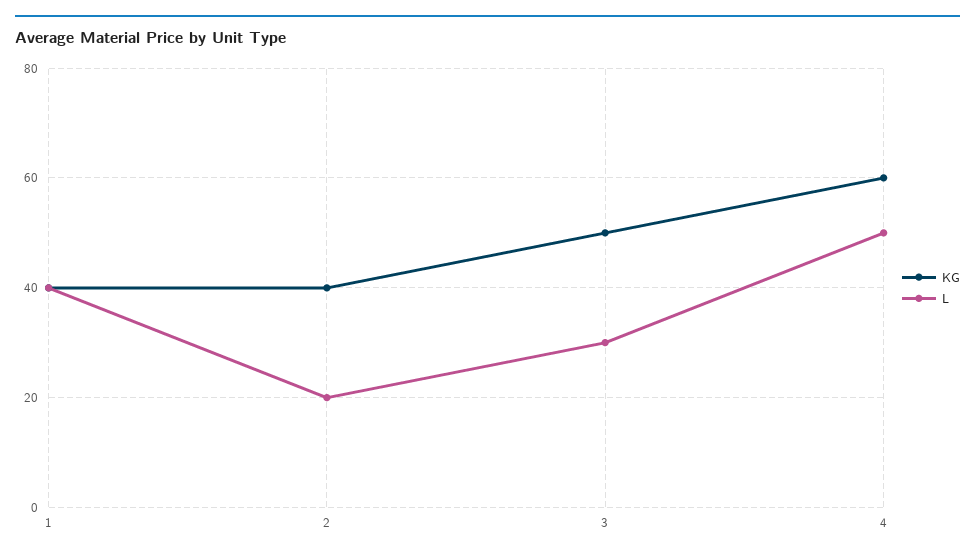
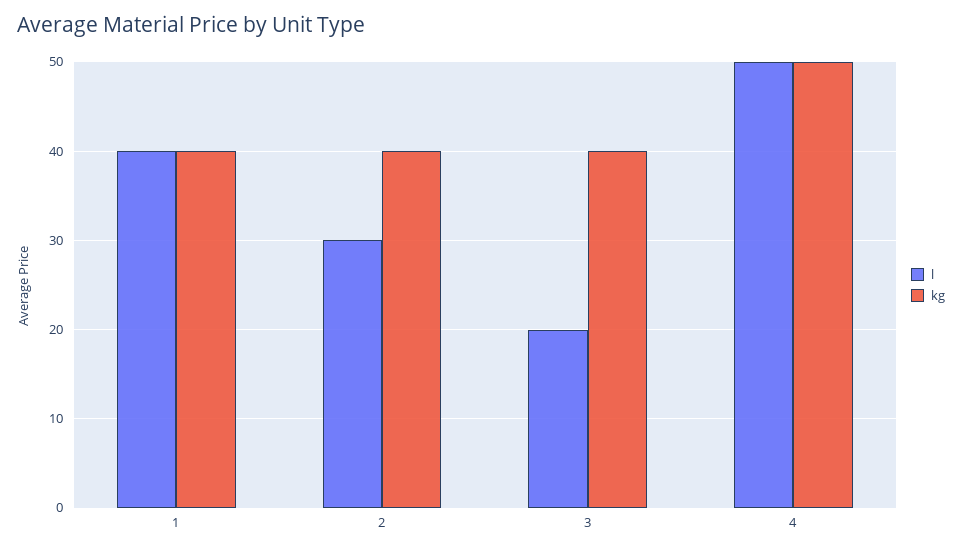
  {
    "KG": {
      "1": 40,
      "2": 40,
-     "3": 50,
+     "3": 40,
-     "4": 60
+     "4": 50
    },
    "L": {
      "1": 40,
-     "2": 20,
+     "2": 30,
-     "3": 30,
+     "3": 20,
      "4": 50
    }
  }

